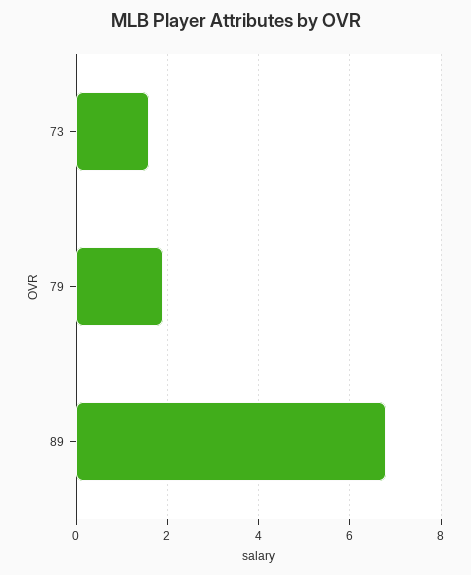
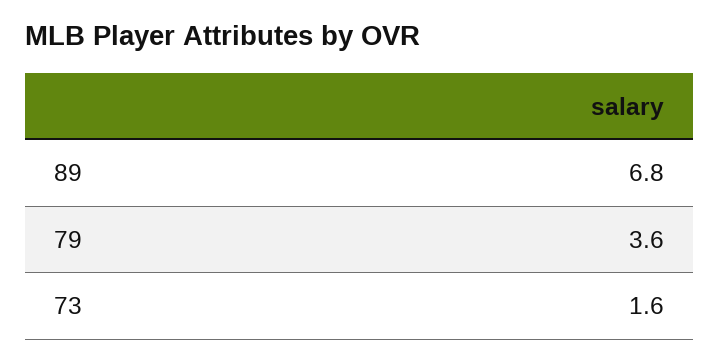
  {
    "73": 1.6,
-   "79": 2,
+   "79": 3.6,
    "89": 6.8
  }

